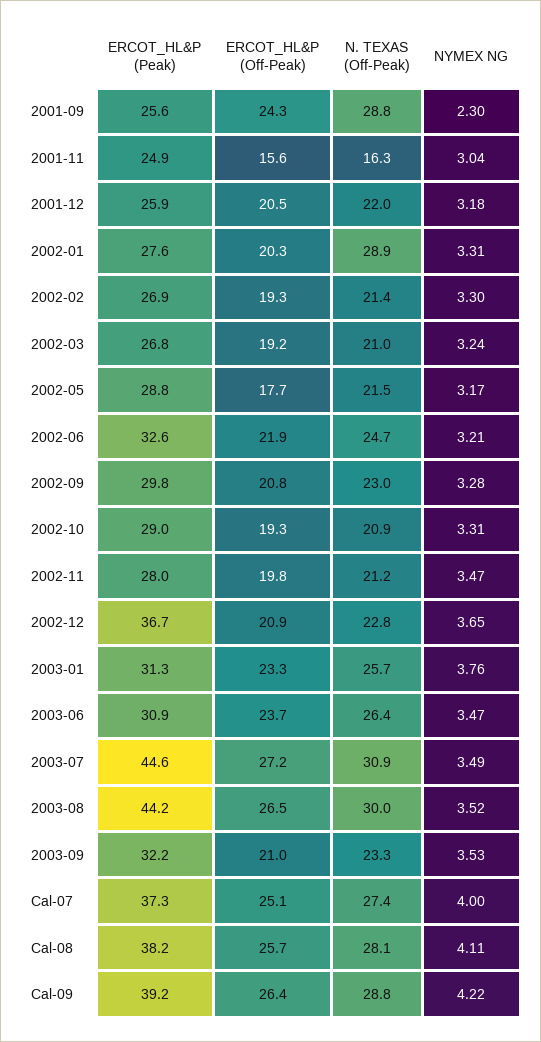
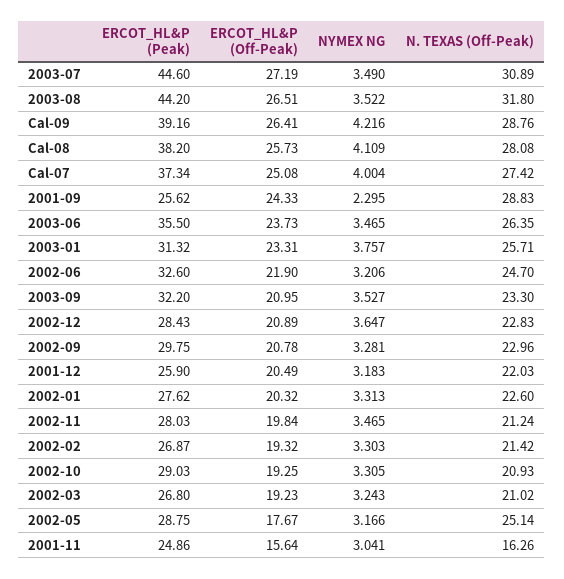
  {
    "ERCOT_HL&P (Peak)": {
      "2001-09": 25.62,
      "2001-11": 24.86,
      "2001-12": 25.9,
      "2002-01": 27.62,
      "2002-02": 26.87,
      "2002-03": 26.8,
      "2002-05": 28.75,
      "2002-06": 32.6,
      "2002-09": 29.75,
      "2002-10": 29.03,
      "2002-11": 28.03,
-     "2002-12": 36.7,
+     "2002-12": 28.43,
      "2003-01": 31.32,
-     "2003-06": 30.9,
+     "2003-06": 35.5,
      "2003-07": 44.6,
      "2003-08": 44.2,
      "2003-09": 32.2,
      "Cal-07": 37.34,
      "Cal-08": 38.2,
      "Cal-09": 39.16
    },
    "ERCOT_HL&P (Off-Peak)": {
      "2001-09": 24.33,
      "2001-11": 15.64,
      "2001-12": 20.49,
      "2002-01": 20.32,
      "2002-02": 19.32,
      "2002-03": 19.23,
      "2002-05": 17.67,
      "2002-06": 21.9,
      "2002-09": 20.78,
      "2002-10": 19.25,
      "2002-11": 19.84,
      "2002-12": 20.89,
      "2003-01": 23.31,
      "2003-06": 23.73,
      "2003-07": 27.19,
      "2003-08": 26.51,
      "2003-09": 20.95,
      "Cal-07": 25.08,
      "Cal-08": 25.73,
      "Cal-09": 26.41
    },
    "N. TEXAS (Off-Peak)": {
      "2001-09": 28.83,
      "2001-11": 16.26,
      "2001-12": 22.03,
-     "2002-01": 28.9,
+     "2002-01": 22.6,
      "2002-02": 21.42,
      "2002-03": 21.02,
-     "2002-05": 21.5,
+     "2002-05": 25.14,
      "2002-06": 24.7,
      "2002-09": 22.96,
      "2002-10": 20.93,
      "2002-11": 21.24,
      "2002-12": 22.83,
      "2003-01": 25.71,
      "2003-06": 26.35,
      "2003-07": 30.89,
-     "2003-08": 30,
+     "2003-08": 31.8,
      "2003-09": 23.3,
      "Cal-07": 27.42,
      "Cal-08": 28.08,
      "Cal-09": 28.76
    },
    "NYMEX NG": {
      "2001-09": 2.295,
      "2001-11": 3.041,
      "2001-12": 3.183,
      "2002-01": 3.313,
      "2002-02": 3.303,
      "2002-03": 3.243,
      "2002-05": 3.166,
      "2002-06": 3.206,
      "2002-09": 3.281,
      "2002-10": 3.305,
      "2002-11": 3.465,
      "2002-12": 3.647,
      "2003-01": 3.757,
      "2003-06": 3.465,
      "2003-07": 3.49,
      "2003-08": 3.522,
      "2003-09": 3.527,
      "Cal-07": 4.004,
      "Cal-08": 4.109,
      "Cal-09": 4.216
    }
  }

